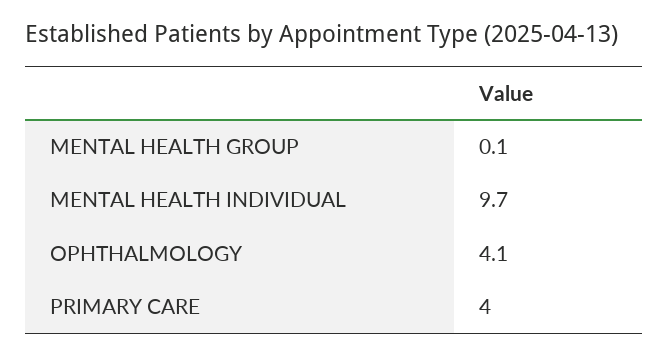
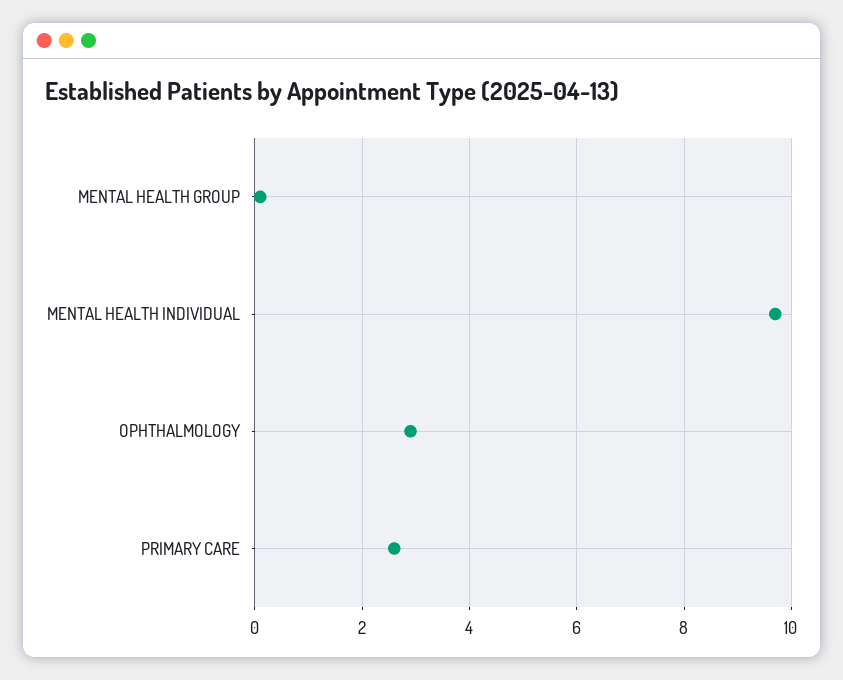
  {
    "MENTAL HEALTH GROUP": 0.1,
    "MENTAL HEALTH INDIVIDUAL": 9.7,
-   "OPHTHALMOLOGY": 4.1,
+   "OPHTHALMOLOGY": 3,
-   "PRIMARY CARE": 4
+   "PRIMARY CARE": 2.5
  }

